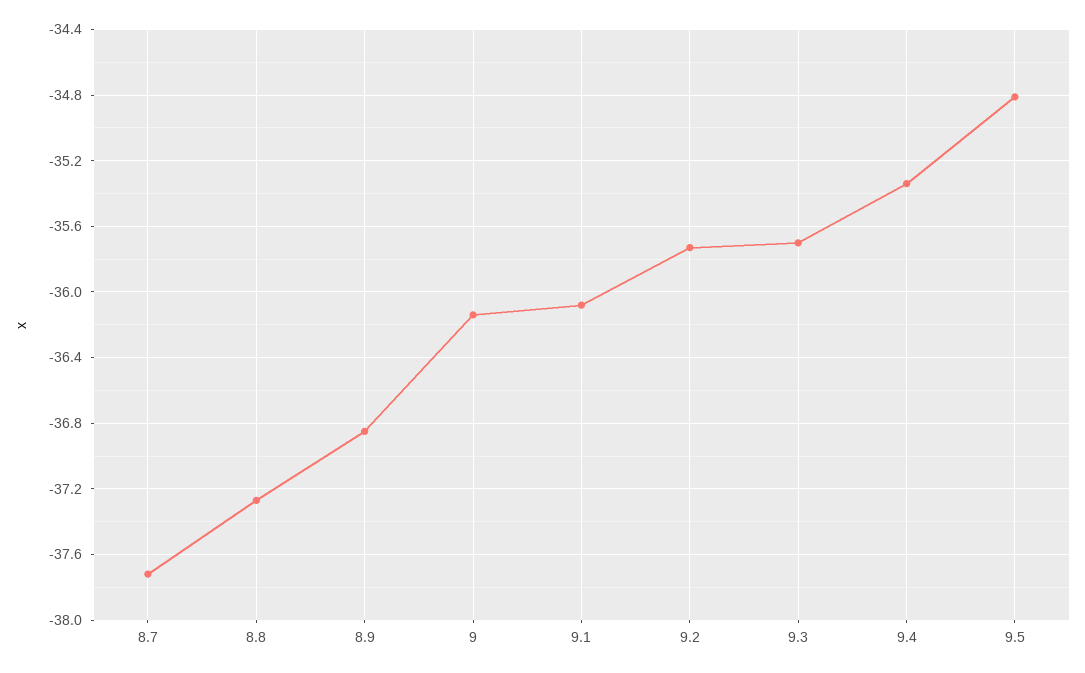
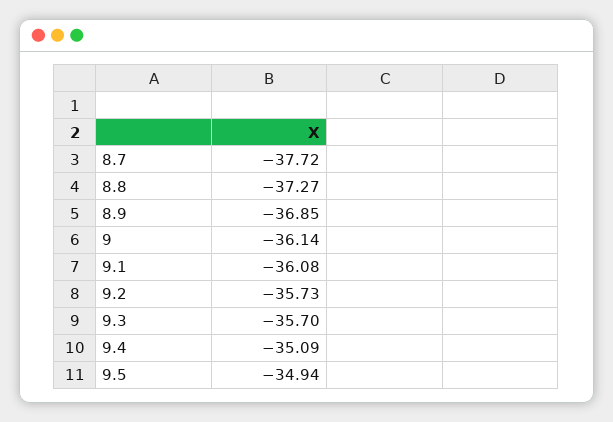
  {
    "8.7": -37.72,
    "8.8": -37.27,
    "8.9": -36.85,
    "9": -36.14,
    "9.1": -36.08,
    "9.2": -35.73,
    "9.3": -35.7,
-   "9.4": -35.35,
+   "9.4": -35.09,
-   "9.5": -34.8
+   "9.5": -34.94
  }

